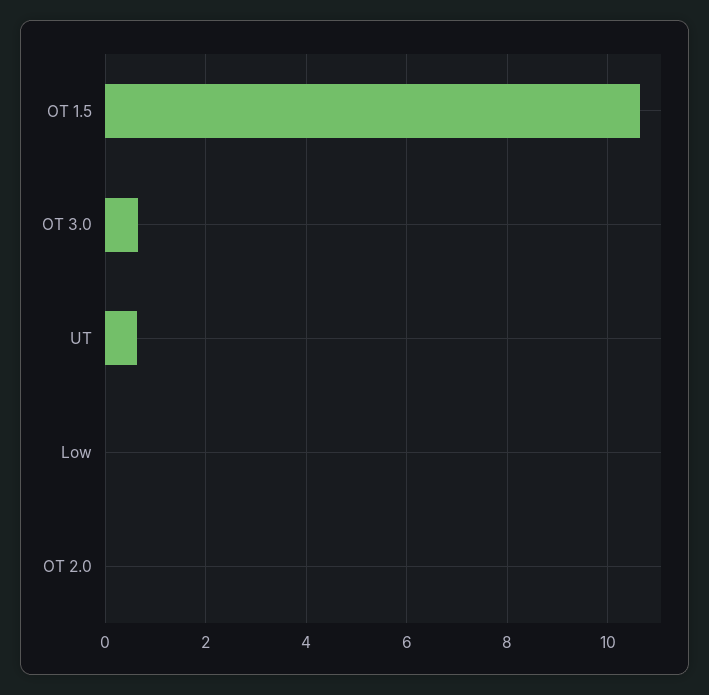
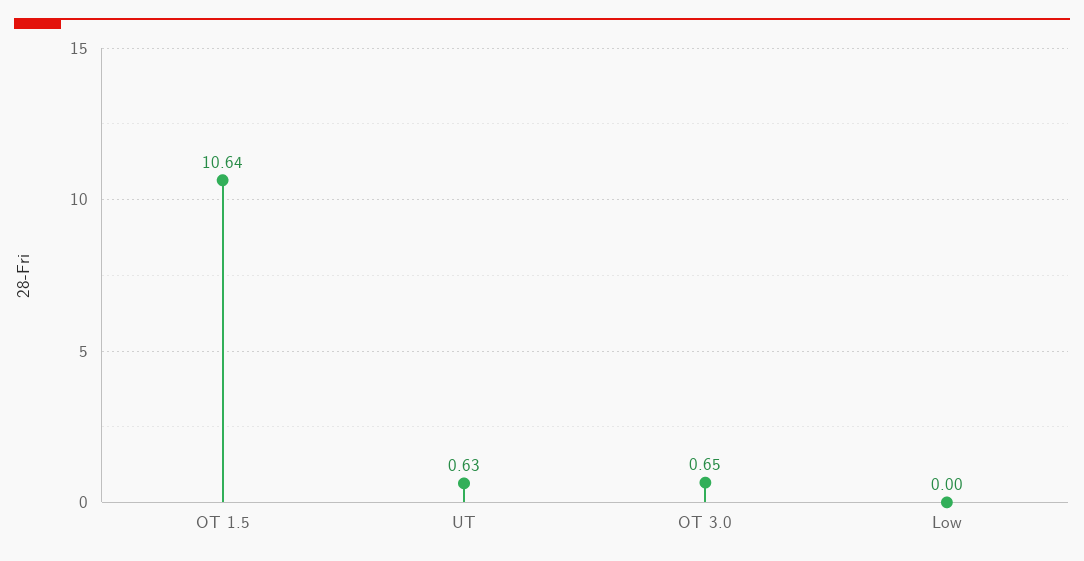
  {
    "OT 1.5": 10.64,
    "OT 3.0": 0.65,
    "UT": 0.63,
-   "Low": 0,
+   "Low": 0
-   "OT 2.0": 0
  }

